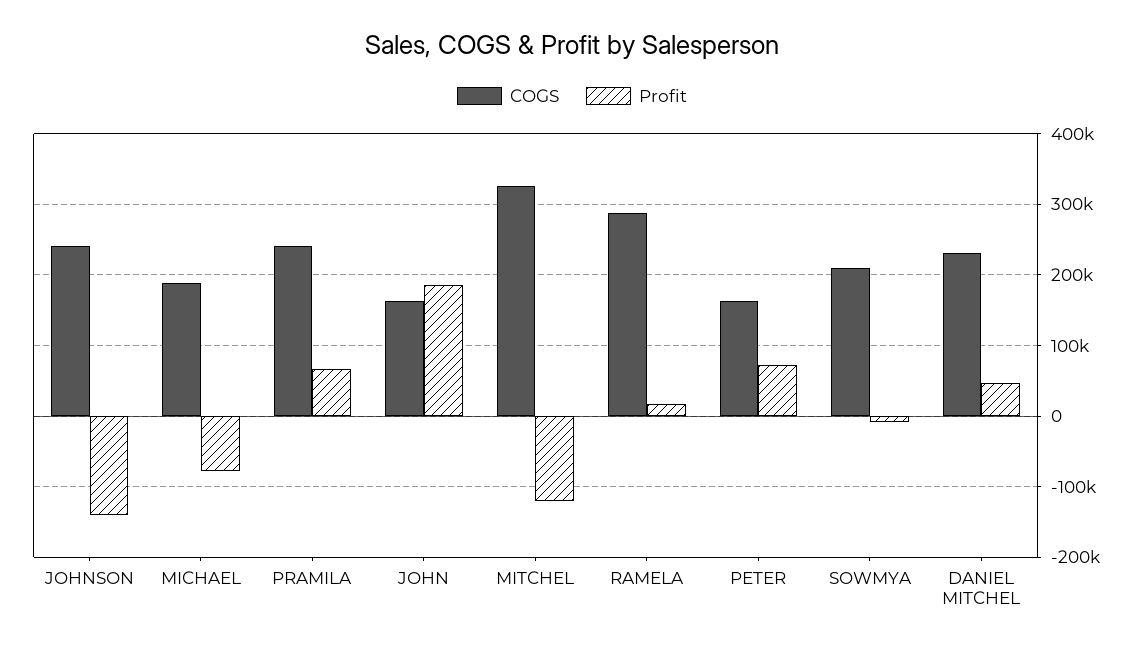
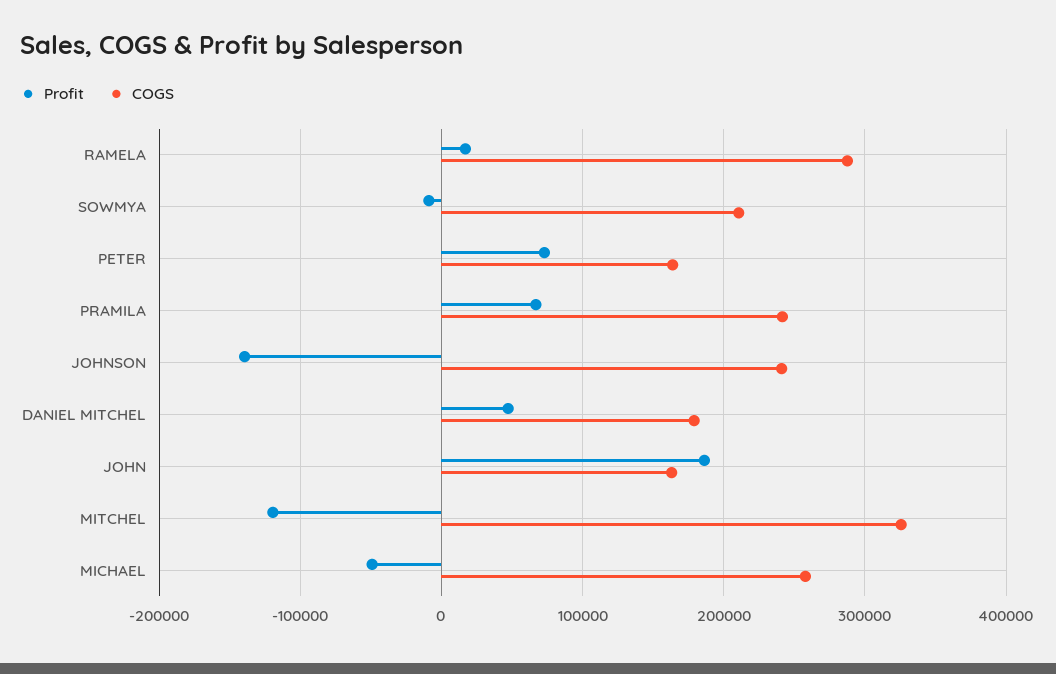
  {
    "COGS": {
      "JOHNSON": 240000,
-     "MICHAEL": 190000,
+     "MICHAEL": 260000,
      "PRAMILA": 240000,
      "JOHN": 160000,
      "MITCHEL": 330000,
      "RAMELA": 290000,
      "PETER": 160000,
      "SOWMYA": 210000,
-     "DANIEL MITCHEL": 230000
+     "DANIEL MITCHEL": 180000
    },
    "Profit": {
      "JOHNSON": -140000,
-     "MICHAEL": -80000,
+     "MICHAEL": -50000,
      "PRAMILA": 70000,
      "JOHN": 190000,
      "MITCHEL": -120000,
      "RAMELA": 20000,
      "PETER": 70000,
      "SOWMYA": -10000,
      "DANIEL MITCHEL": 50000
    }
  }

